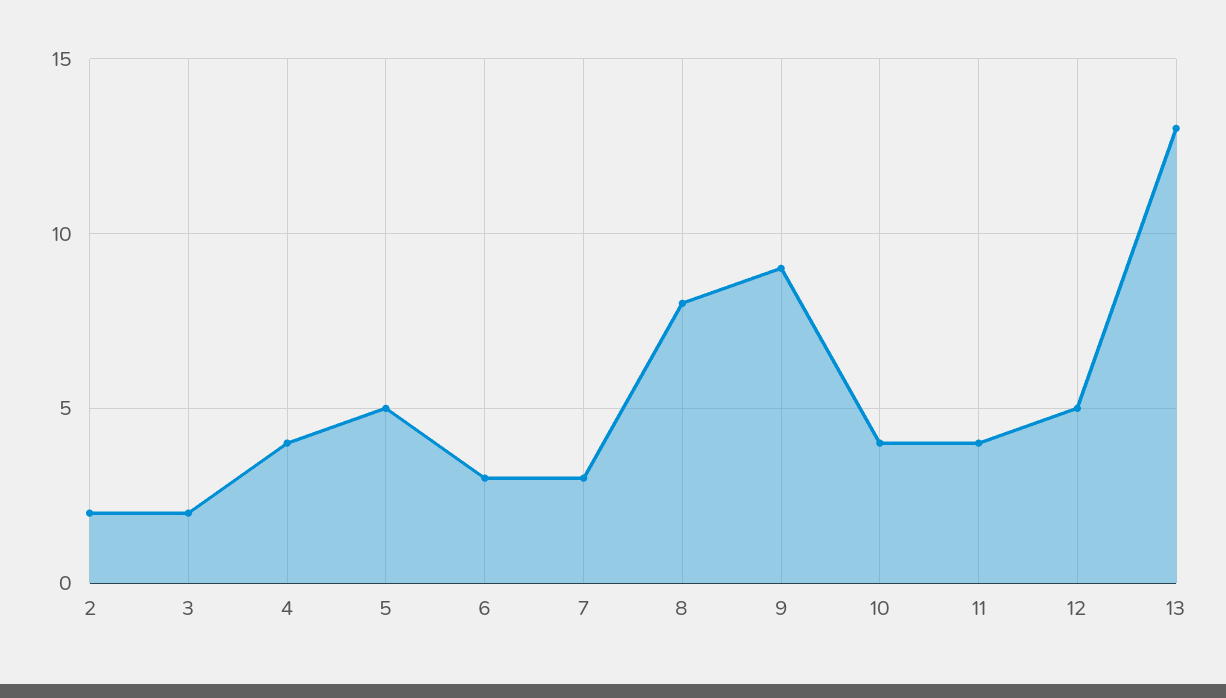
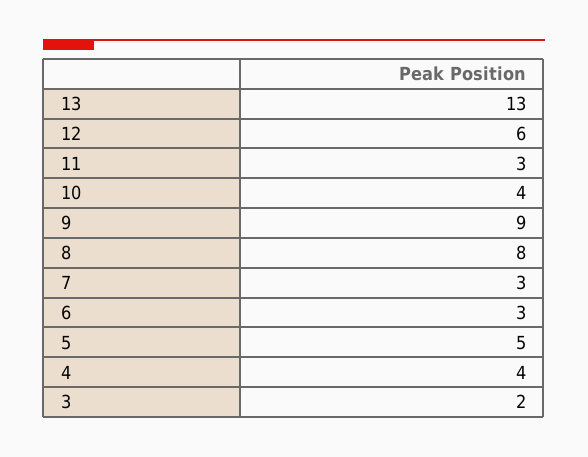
  {
-   "2": 2,
    "3": 2,
    "4": 4,
    "5": 5,
    "6": 3,
    "7": 3,
    "8": 8,
    "9": 9,
    "10": 4,
-   "11": 4,
+   "11": 3,
-   "12": 5,
+   "12": 6,
    "13": 13
  }

